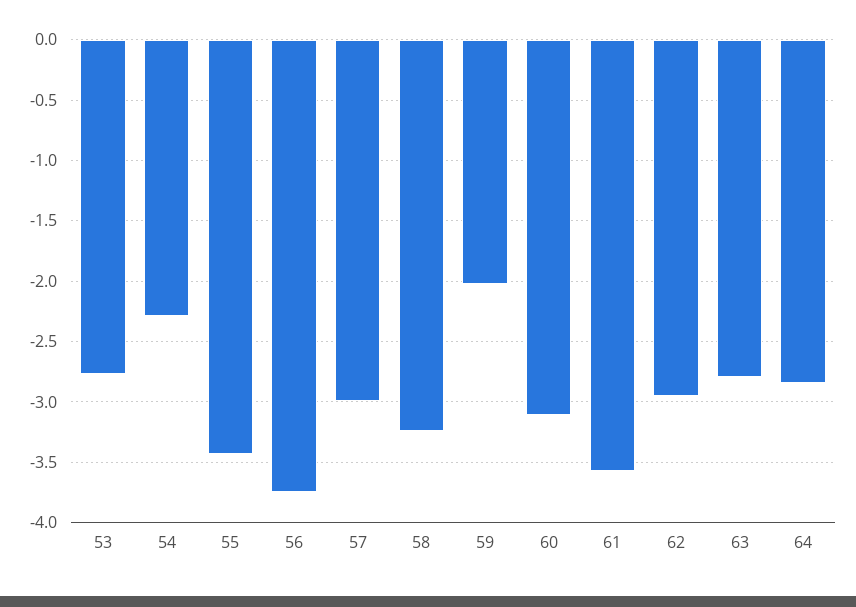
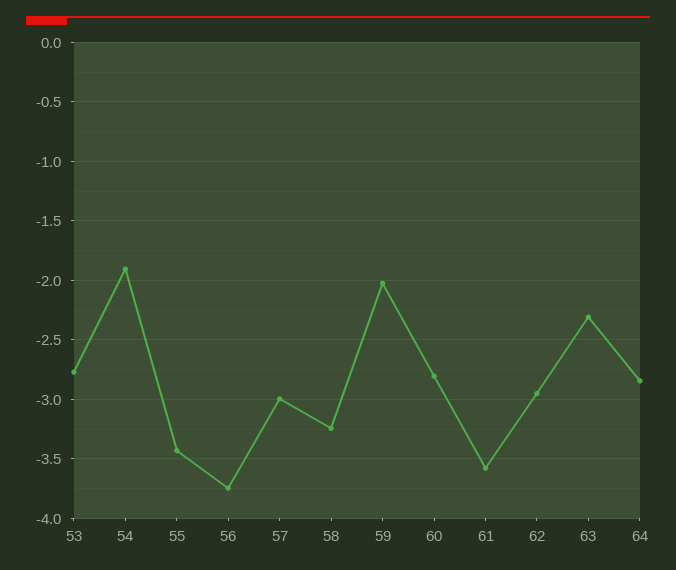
  {
    "53": -2.75,
-   "54": -2.3,
+   "54": -1.9,
    "55": -3.45,
    "56": -3.75,
    "57": -3,
    "58": -3.25,
    "59": -2.05,
-   "60": -3.1,
+   "60": -2.8,
    "61": -3.6,
    "62": -2.95,
-   "63": -2.8,
+   "63": -2.3,
    "64": -2.85
  }

